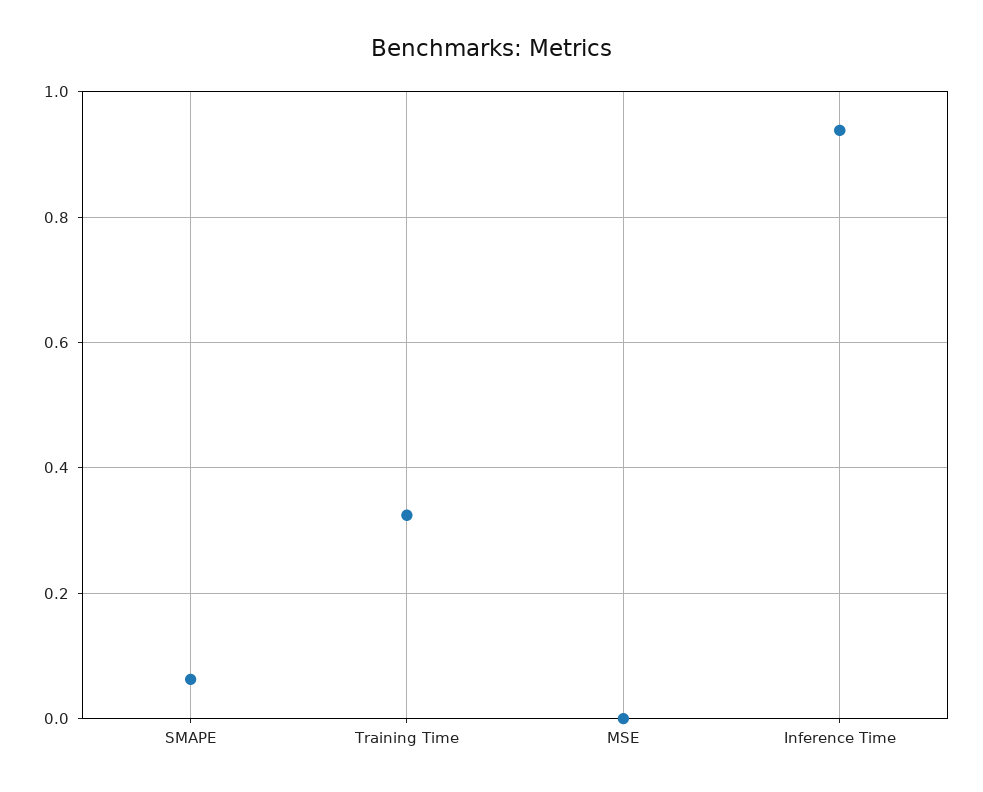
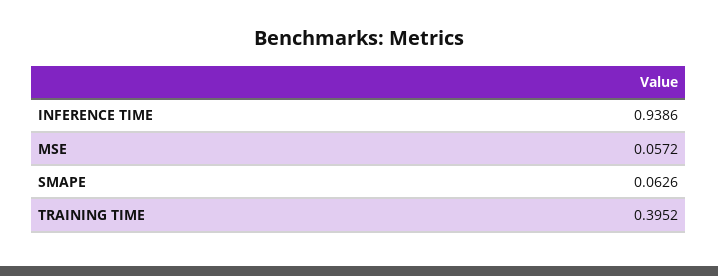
  {
    "SMAPE": 0.0626,
-   "Training Time": 0.32,
+   "Training Time": 0.3952,
-   "MSE": 0,
+   "MSE": 0.0572,
    "Inference Time": 0.9386
  }

